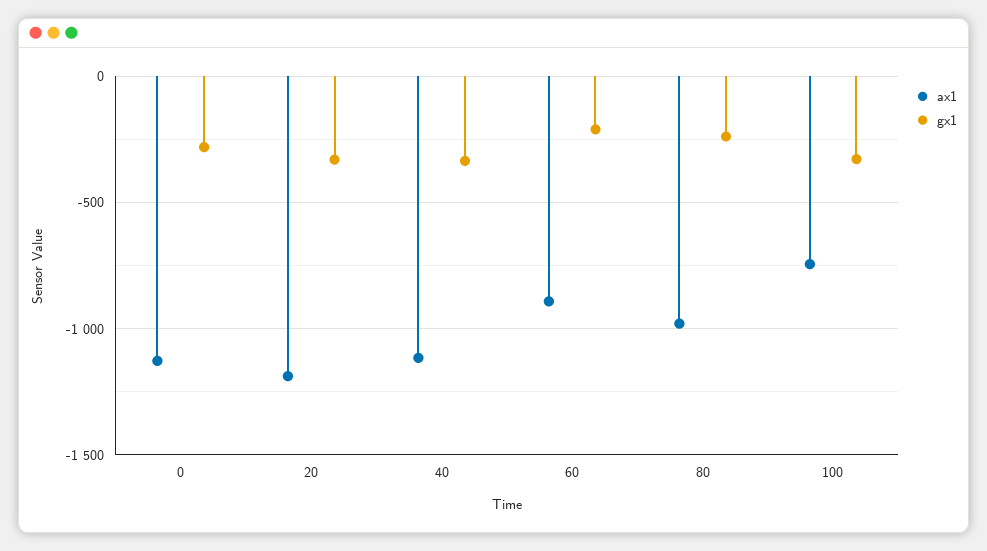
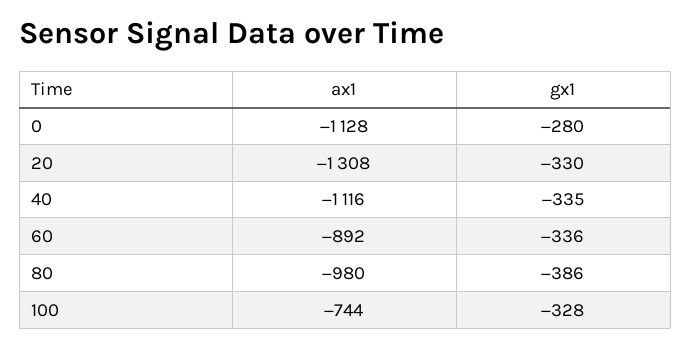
  {
    "ax1": {
      "0": -1128,
-     "20": -1200,
+     "20": -1308,
      "40": -1116,
      "60": -892,
      "80": -980,
      "100": -744
    },
    "gx1": {
      "0": -280,
      "20": -330,
      "40": -335,
-     "60": -200,
+     "60": -336,
-     "80": -250,
+     "80": -386,
      "100": -328
    }
  }

